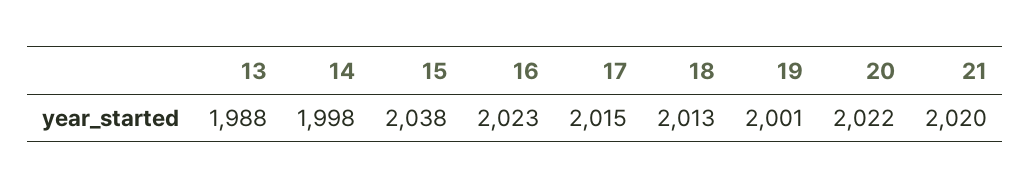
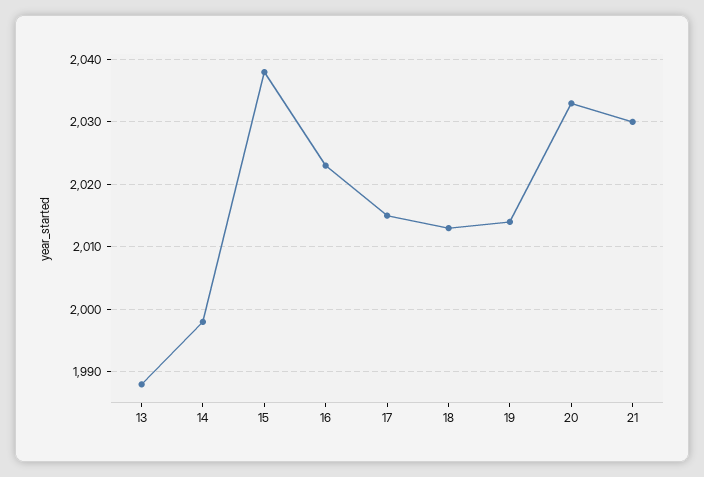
  {
    "13": 1988,
    "14": 1998,
    "15": 2038,
    "16": 2023,
    "17": 2015,
    "18": 2013,
-   "19": 2001,
+   "19": 2014,
-   "20": 2022,
+   "20": 2033,
-   "21": 2020
+   "21": 2030
  }

